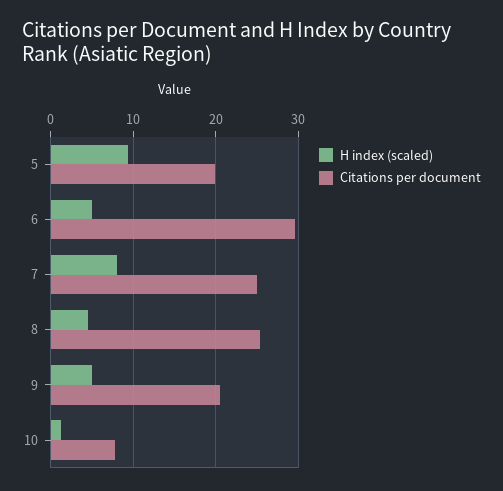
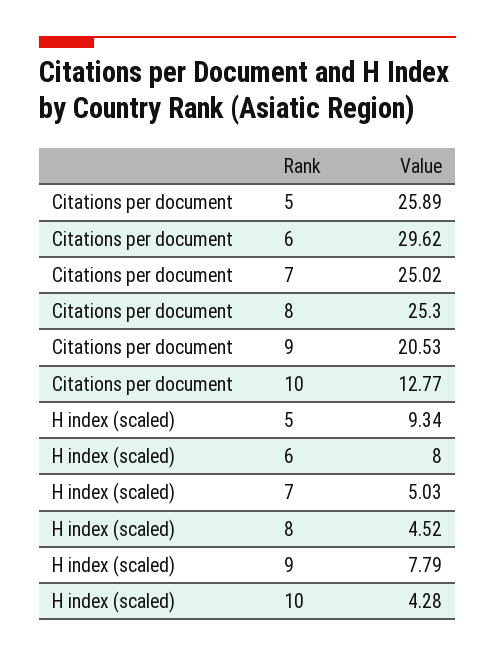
  {
    "H index (scaled)": {
      "5": 9.34,
-     "6": 5,
+     "6": 8,
-     "7": 8,
+     "7": 5.03,
      "8": 4.52,
-     "9": 5,
+     "9": 7.79,
-     "10": 1
+     "10": 4.28
    },
    "Citations per document": {
-     "5": 20,
+     "5": 25.89,
      "6": 29.62,
      "7": 25.02,
      "8": 25.3,
      "9": 20.53,
-     "10": 8
+     "10": 12.77
    }
  }

